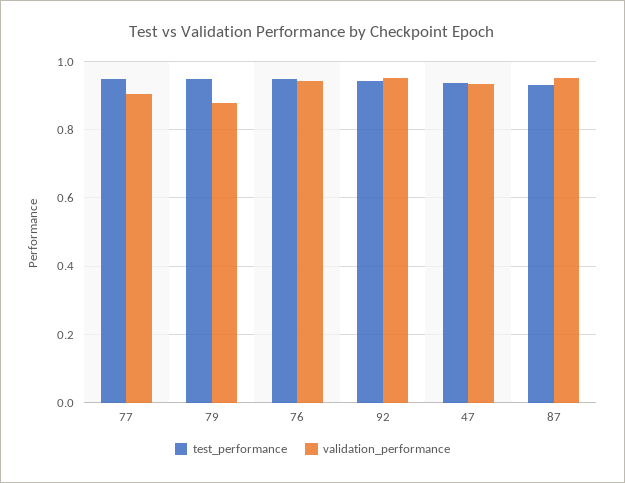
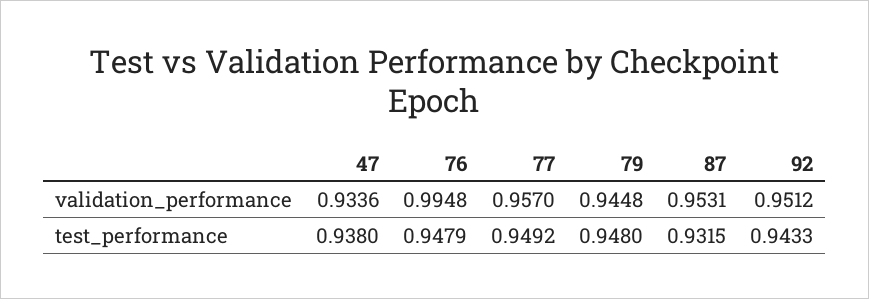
  {
    "test_performance": {
      "77": 0.9492,
      "79": 0.948,
      "76": 0.9479,
      "92": 0.9433,
      "47": 0.938,
      "87": 0.9315
    },
    "validation_performance": {
-     "77": 0.9,
+     "77": 0.957,
-     "79": 0.88,
+     "79": 0.9448,
-     "76": 0.94,
+     "76": 0.9948,
      "92": 0.9512,
      "47": 0.9336,
      "87": 0.9531
    }
  }

